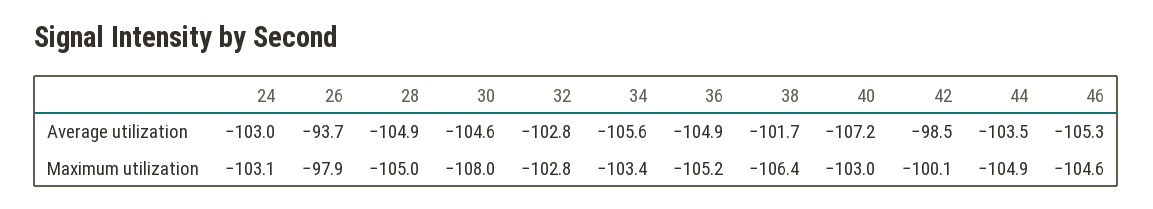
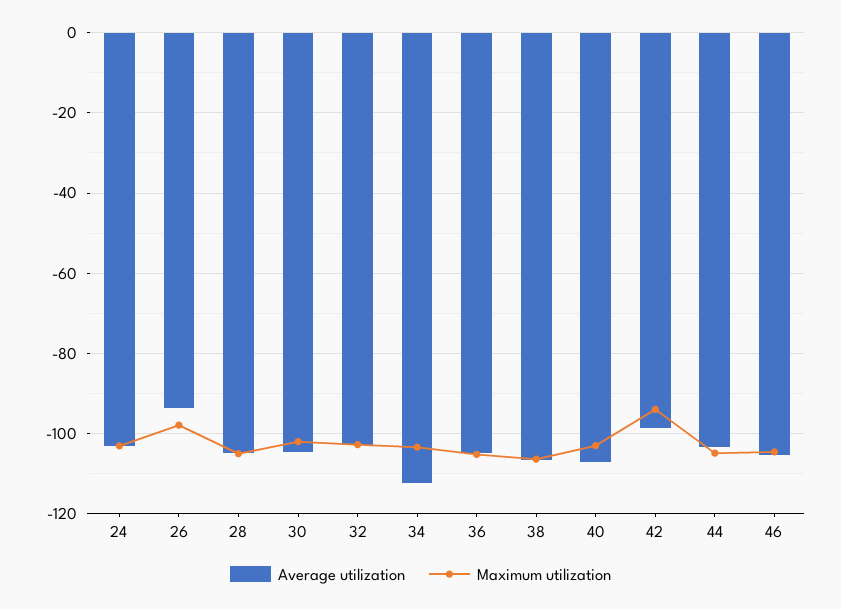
  {
    "Average utilization": {
      "24": -103,
      "26": -93.7,
      "28": -104.9,
      "30": -104.6,
      "32": -102.8,
-     "34": -105.6,
+     "34": -112,
      "36": -104.9,
-     "38": -101.7,
+     "38": -106,
      "40": -107.2,
      "42": -98.5,
      "44": -103.5,
      "46": -105.3
    },
    "Maximum utilization": {
      "24": -103.1,
      "26": -97.9,
      "28": -105,
-     "30": -108,
+     "30": -102,
      "32": -102.8,
      "34": -103.4,
      "36": -105.2,
      "38": -106.4,
      "40": -103,
-     "42": -100.1,
+     "42": -94,
      "44": -104.9,
      "46": -104.6
    }
  }

